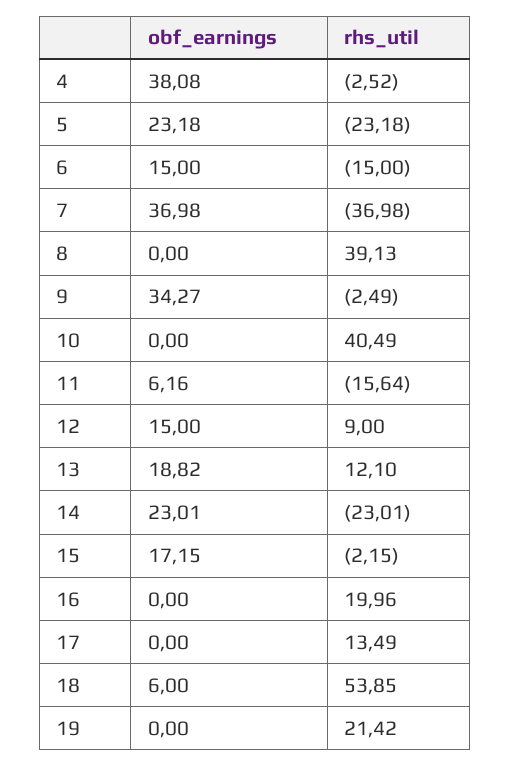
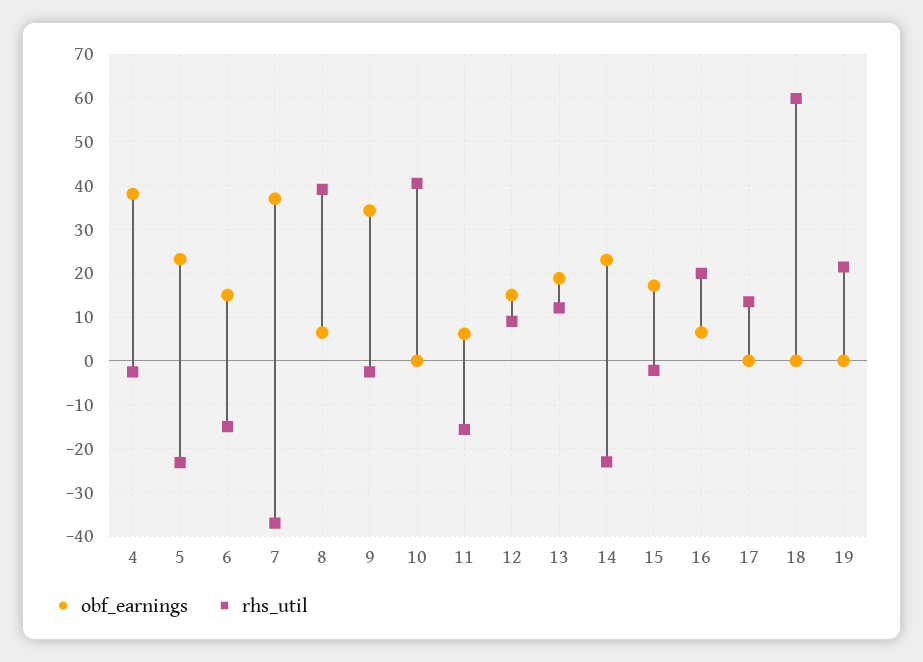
  {
    "obf_earnings": {
      "4": 38.08,
      "5": 23.18,
      "6": 15,
      "7": 36.98,
-     "8": 0,
+     "8": 6,
      "9": 34.27,
      "10": 0,
      "11": 6.16,
      "12": 15,
      "13": 18.82,
      "14": 23.01,
      "15": 17.15,
-     "16": 0,
+     "16": 6,
      "17": 0,
-     "18": 6,
+     "18": 0,
      "19": 0
    },
    "rhs_util": {
      "4": -2.52,
      "5": -23.18,
      "6": -15,
      "7": -36.98,
      "8": 39.13,
      "9": -2.49,
      "10": 40.49,
      "11": -15.64,
      "12": 9,
      "13": 12.1,
      "14": -23.01,
      "15": -2.15,
      "16": 19.96,
      "17": 13.49,
-     "18": 53.85,
+     "18": 60,
      "19": 21.42
    }
  }

